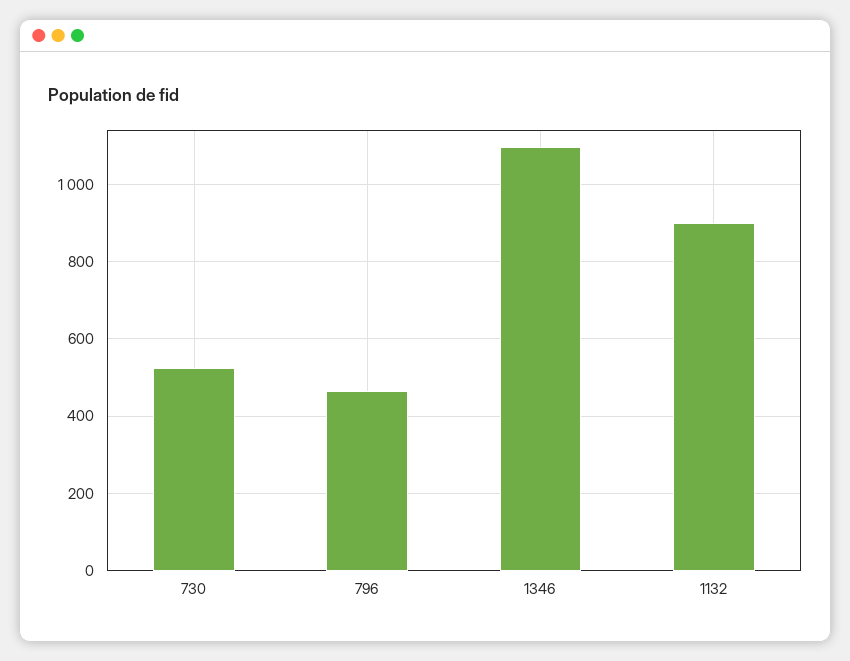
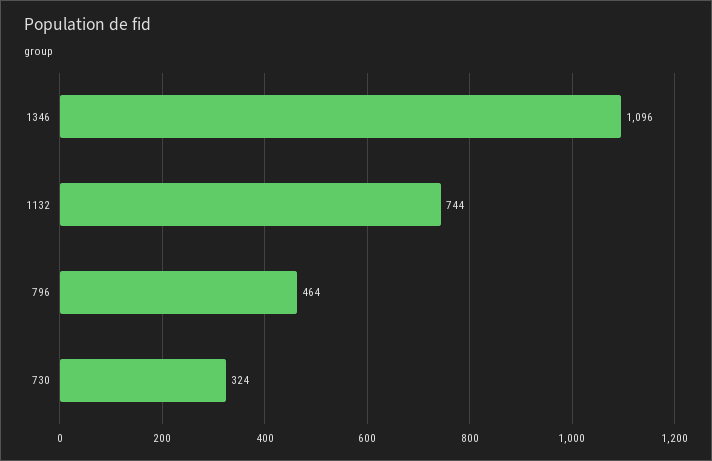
  {
-   "730": 520,
+   "730": 324,
    "796": 464,
    "1346": 1096,
-   "1132": 900
+   "1132": 744
  }

